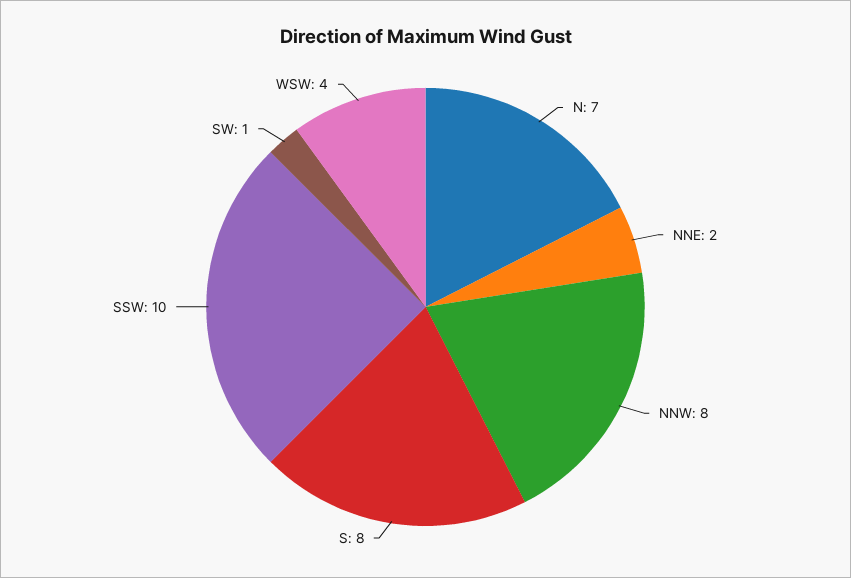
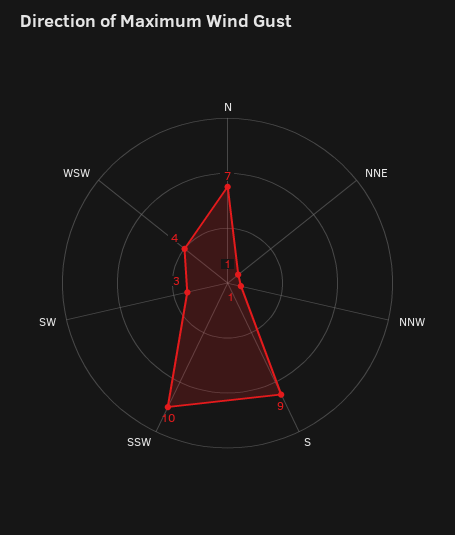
  {
    "N": 7,
-   "NNE": 2,
+   "NNE": 1,
-   "NNW": 8,
+   "NNW": 1,
-   "S": 8,
+   "S": 9,
    "SSW": 10,
-   "SW": 1,
+   "SW": 3,
    "WSW": 4
  }

